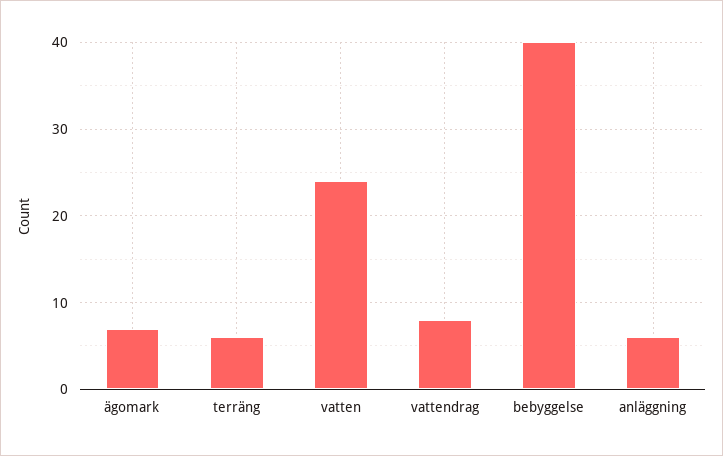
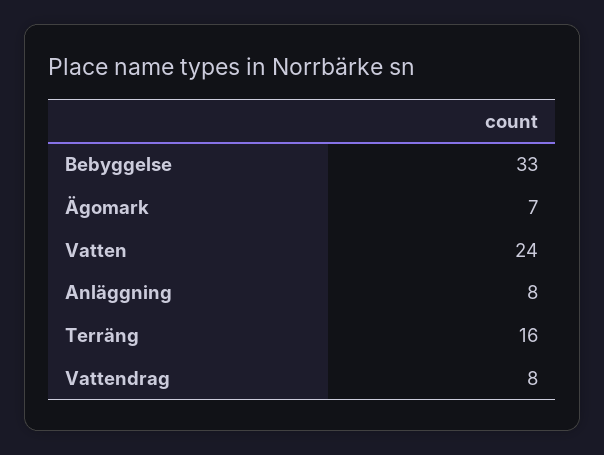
  {
    "ägomark": 7,
-   "terräng": 6,
+   "terräng": 16,
    "vatten": 24,
    "vattendrag": 8,
-   "bebyggelse": 40,
+   "bebyggelse": 33,
-   "anläggning": 6
+   "anläggning": 8
  }

